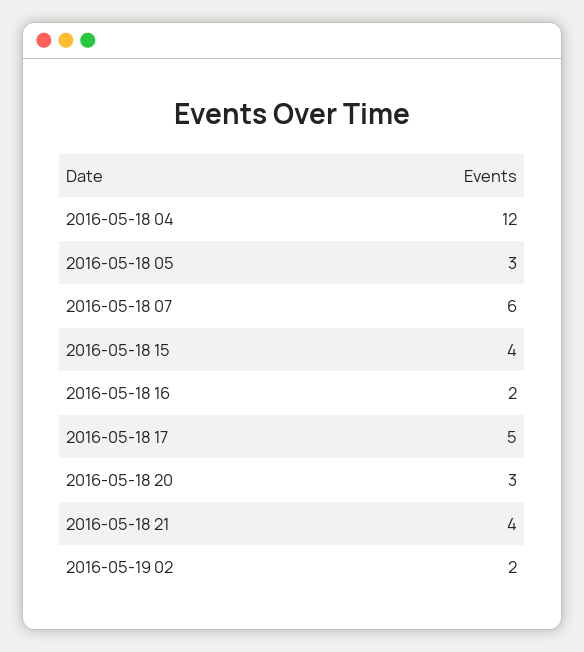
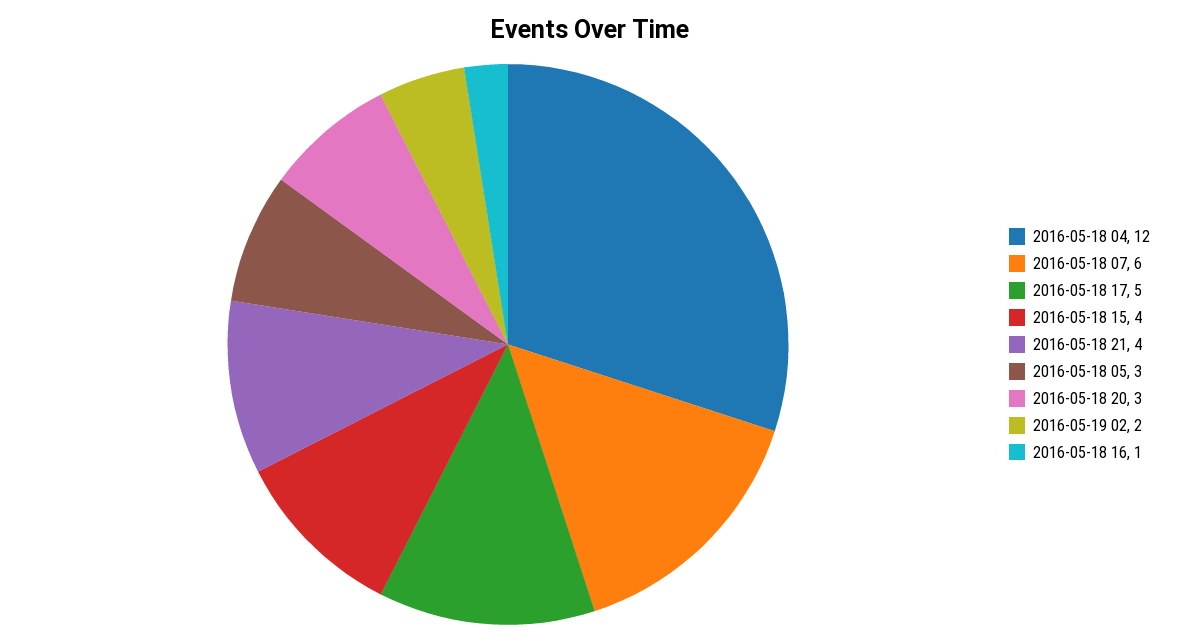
  {
    "2016-05-18 04": 12,
    "2016-05-18 05": 3,
    "2016-05-18 07": 6,
    "2016-05-18 15": 4,
-   "2016-05-18 16": 2,
+   "2016-05-18 16": 1,
    "2016-05-18 17": 5,
    "2016-05-18 20": 3,
    "2016-05-18 21": 4,
    "2016-05-19 02": 2
  }

